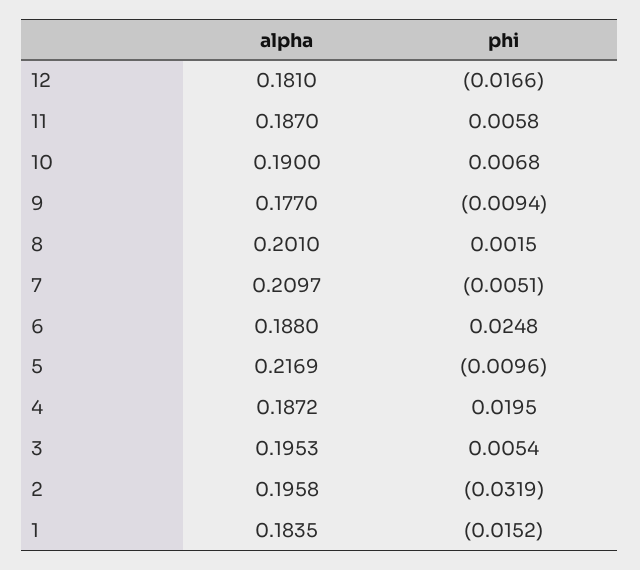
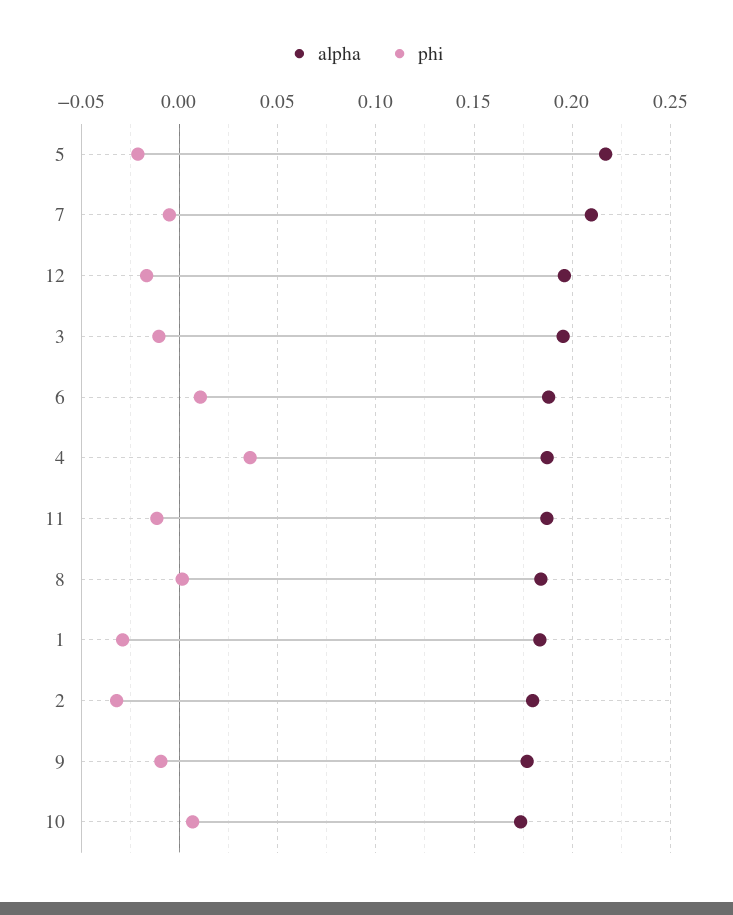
  {
    "alpha": {
-     "12": 0.181,
+     "12": 0.195,
      "11": 0.187,
-     "10": 0.19,
+     "10": 0.175,
      "9": 0.177,
-     "8": 0.201,
+     "8": 0.185,
      "7": 0.2097,
      "6": 0.188,
      "5": 0.2169,
      "4": 0.1872,
      "3": 0.1953,
-     "2": 0.1958,
+     "2": 0.18,
      "1": 0.1835
    },
    "phi": {
      "12": -0.0166,
-     "11": 0.0058,
+     "11": -0.01,
      "10": 0.0068,
      "9": -0.0094,
      "8": 0.0015,
      "7": -0.0051,
-     "6": 0.0248,
+     "6": 0.01,
-     "5": -0.0096,
+     "5": -0.02,
-     "4": 0.0195,
+     "4": 0.035,
-     "3": 0.0054,
+     "3": -0.01,
      "2": -0.0319,
-     "1": -0.0152
+     "1": -0.03
    }
  }

